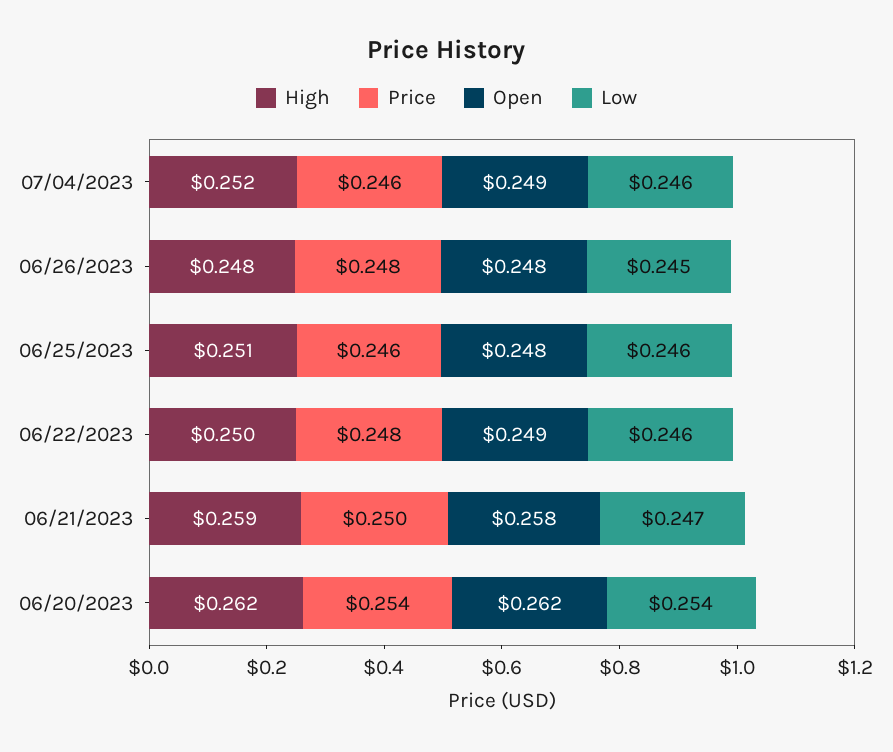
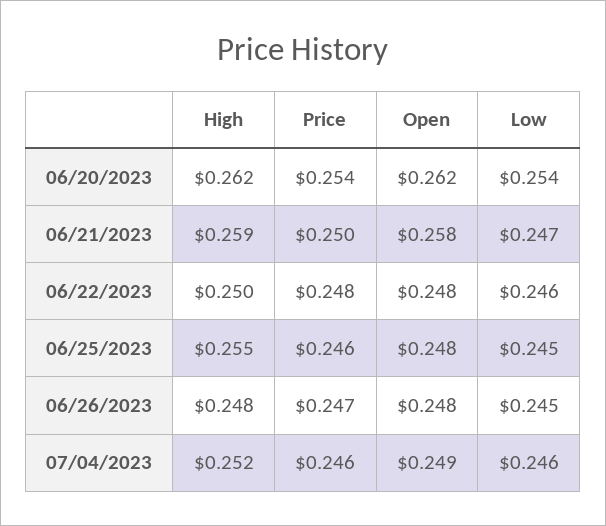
  {
    "High": {
      "07/04/2023": 0.252,
      "06/26/2023": 0.248,
-     "06/25/2023": 0.251,
+     "06/25/2023": 0.255,
      "06/22/2023": 0.25,
      "06/21/2023": 0.259,
      "06/20/2023": 0.262
    },
    "Price": {
      "07/04/2023": 0.246,
-     "06/26/2023": 0.248,
+     "06/26/2023": 0.247,
      "06/25/2023": 0.246,
      "06/22/2023": 0.248,
      "06/21/2023": 0.25,
      "06/20/2023": 0.254
    },
    "Open": {
      "07/04/2023": 0.249,
      "06/26/2023": 0.248,
      "06/25/2023": 0.248,
-     "06/22/2023": 0.249,
+     "06/22/2023": 0.248,
      "06/21/2023": 0.258,
      "06/20/2023": 0.262
    },
    "Low": {
      "07/04/2023": 0.246,
      "06/26/2023": 0.245,
-     "06/25/2023": 0.246,
+     "06/25/2023": 0.245,
      "06/22/2023": 0.246,
      "06/21/2023": 0.247,
      "06/20/2023": 0.254
    }
  }

